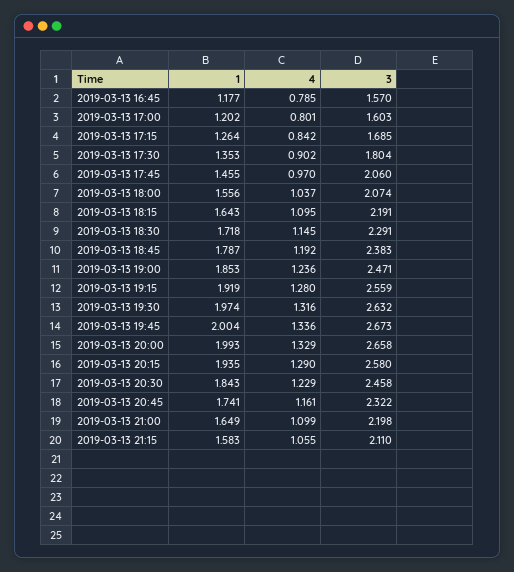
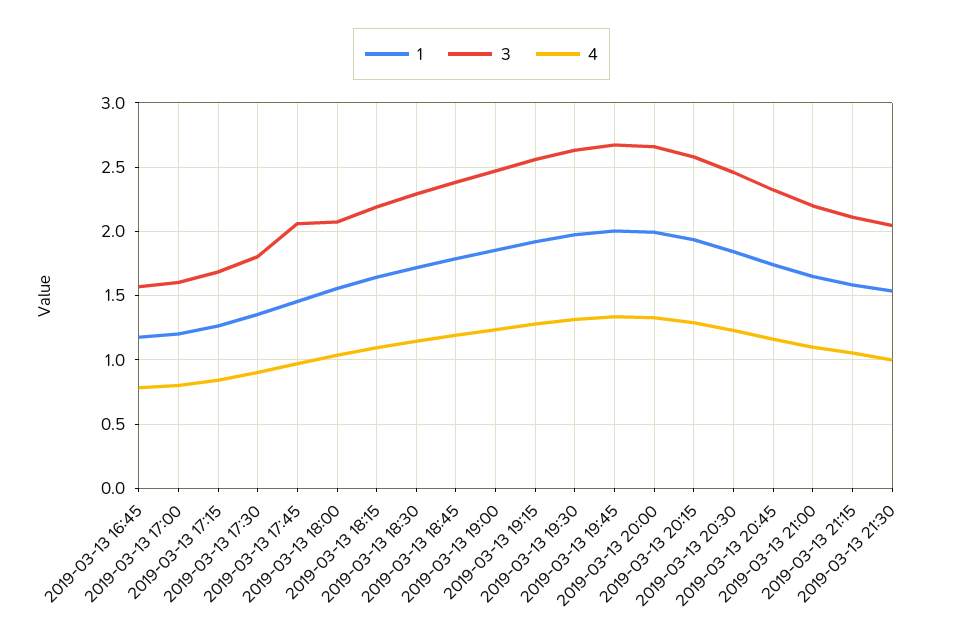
  {
    "1": {
      "2019-03-13 16:45": 1.177,
      "2019-03-13 17:00": 1.202,
      "2019-03-13 17:15": 1.264,
      "2019-03-13 17:30": 1.353,
      "2019-03-13 17:45": 1.455,
      "2019-03-13 18:00": 1.556,
      "2019-03-13 18:15": 1.643,
      "2019-03-13 18:30": 1.718,
      "2019-03-13 18:45": 1.787,
      "2019-03-13 19:00": 1.853,
      "2019-03-13 19:15": 1.919,
      "2019-03-13 19:30": 1.974,
      "2019-03-13 19:45": 2.004,
      "2019-03-13 20:00": 1.993,
      "2019-03-13 20:15": 1.935,
      "2019-03-13 20:30": 1.843,
      "2019-03-13 20:45": 1.741,
      "2019-03-13 21:00": 1.649,
-     "2019-03-13 21:15": 1.583
+     "2019-03-13 21:15": 1.583,
+     "2019-03-13 21:30": 1.55
    },
    "4": {
      "2019-03-13 16:45": 0.785,
      "2019-03-13 17:00": 0.801,
      "2019-03-13 17:15": 0.842,
      "2019-03-13 17:30": 0.902,
      "2019-03-13 17:45": 0.97,
      "2019-03-13 18:00": 1.037,
      "2019-03-13 18:15": 1.095,
      "2019-03-13 18:30": 1.145,
      "2019-03-13 18:45": 1.192,
      "2019-03-13 19:00": 1.236,
      "2019-03-13 19:15": 1.28,
      "2019-03-13 19:30": 1.316,
      "2019-03-13 19:45": 1.336,
      "2019-03-13 20:00": 1.329,
      "2019-03-13 20:15": 1.29,
      "2019-03-13 20:30": 1.229,
      "2019-03-13 20:45": 1.161,
      "2019-03-13 21:00": 1.099,
-     "2019-03-13 21:15": 1.055
+     "2019-03-13 21:15": 1.055,
+     "2019-03-13 21:30": 1
    },
    "3": {
      "2019-03-13 16:45": 1.57,
      "2019-03-13 17:00": 1.603,
      "2019-03-13 17:15": 1.685,
      "2019-03-13 17:30": 1.804,
      "2019-03-13 17:45": 2.06,
      "2019-03-13 18:00": 2.074,
      "2019-03-13 18:15": 2.191,
      "2019-03-13 18:30": 2.291,
      "2019-03-13 18:45": 2.383,
      "2019-03-13 19:00": 2.471,
      "2019-03-13 19:15": 2.559,
      "2019-03-13 19:30": 2.632,
      "2019-03-13 19:45": 2.673,
      "2019-03-13 20:00": 2.658,
      "2019-03-13 20:15": 2.58,
      "2019-03-13 20:30": 2.458,
      "2019-03-13 20:45": 2.322,
      "2019-03-13 21:00": 2.198,
-     "2019-03-13 21:15": 2.11
+     "2019-03-13 21:15": 2.11,
+     "2019-03-13 21:30": 2.05
    }
  }

